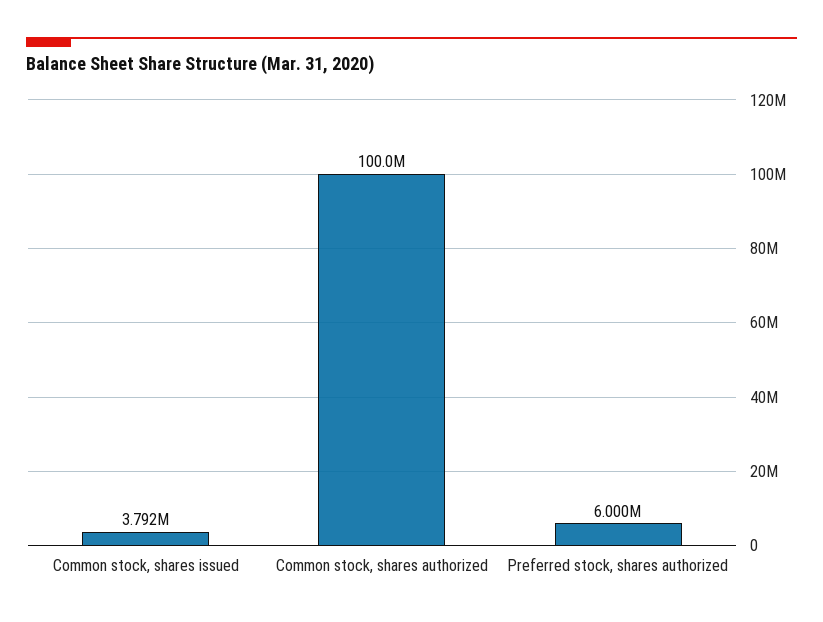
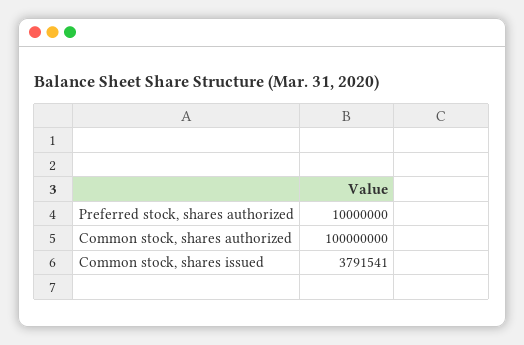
  {
    "Common stock, shares issued": 3791541,
    "Common stock, shares authorized": 100000000,
-   "Preferred stock, shares authorized": 6000000
+   "Preferred stock, shares authorized": 10000000
  }

